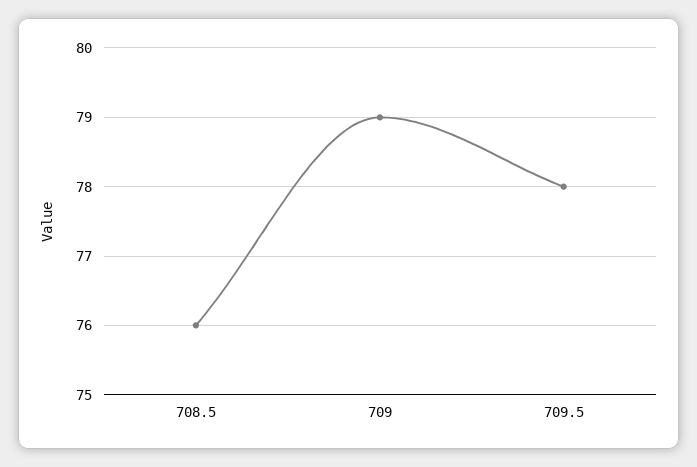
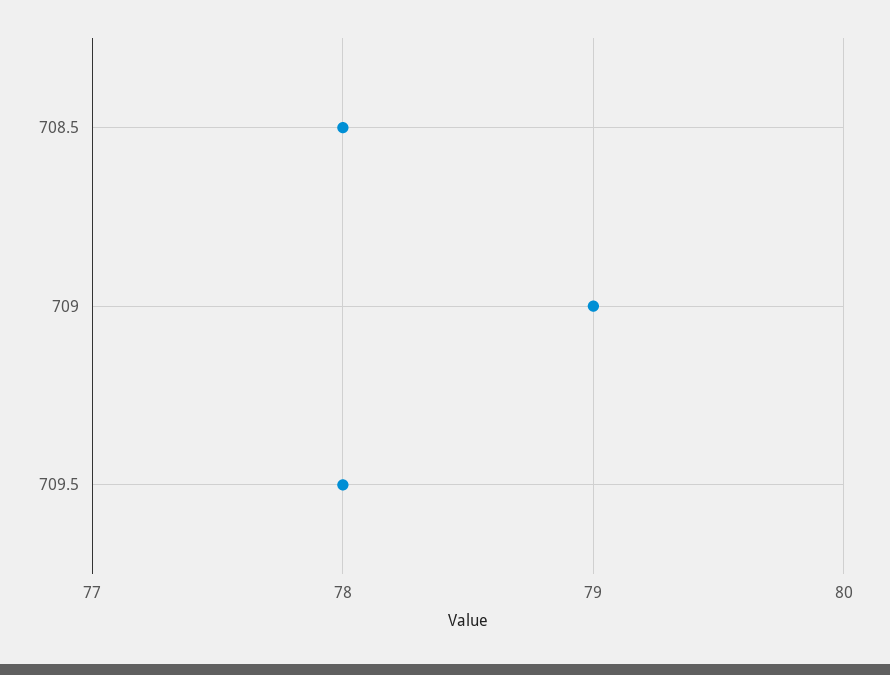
  {
-   "708.5": 76,
+   "708.5": 78,
    "709": 79,
    "709.5": 78
  }

